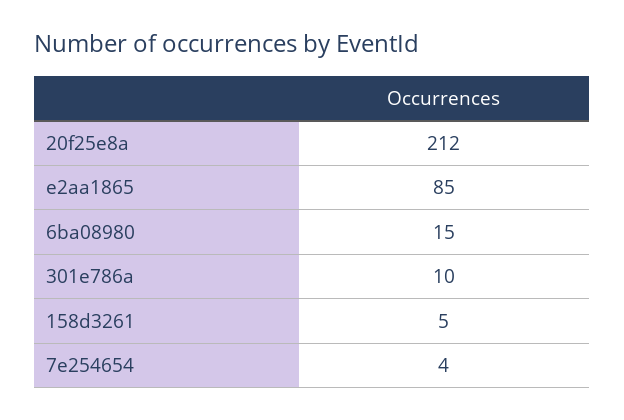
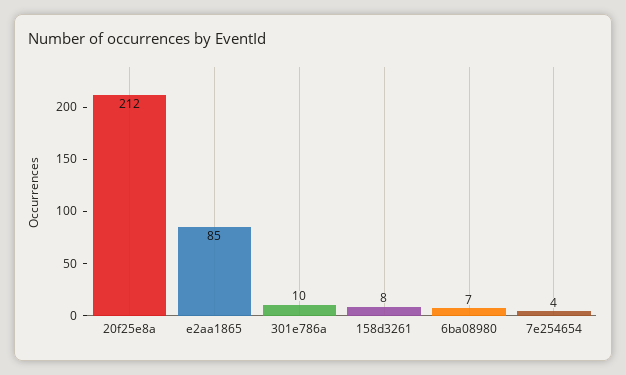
  {
    "20f25e8a": 212,
    "e2aa1865": 85,
-   "6ba08980": 15,
+   "6ba08980": 7,
    "301e786a": 10,
-   "158d3261": 5,
+   "158d3261": 8,
    "7e254654": 4
  }

